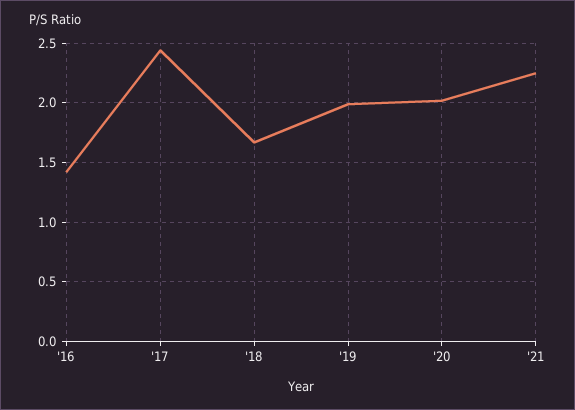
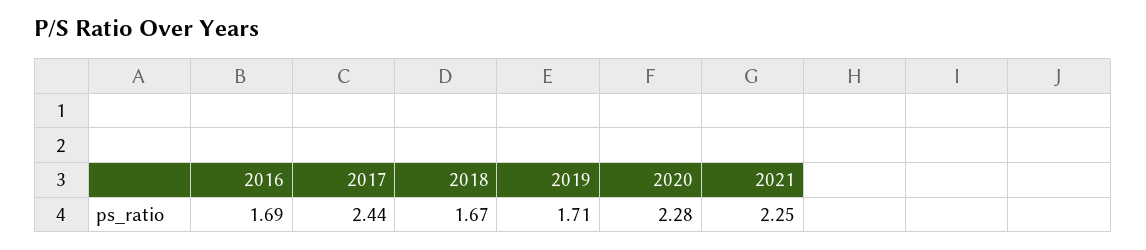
  {
-   "'16": 1.4,
+   "'16": 1.69,
    "'17": 2.44,
    "'18": 1.67,
-   "'19": 2,
+   "'19": 1.71,
-   "'20": 2,
+   "'20": 2.28,
    "'21": 2.25
  }

